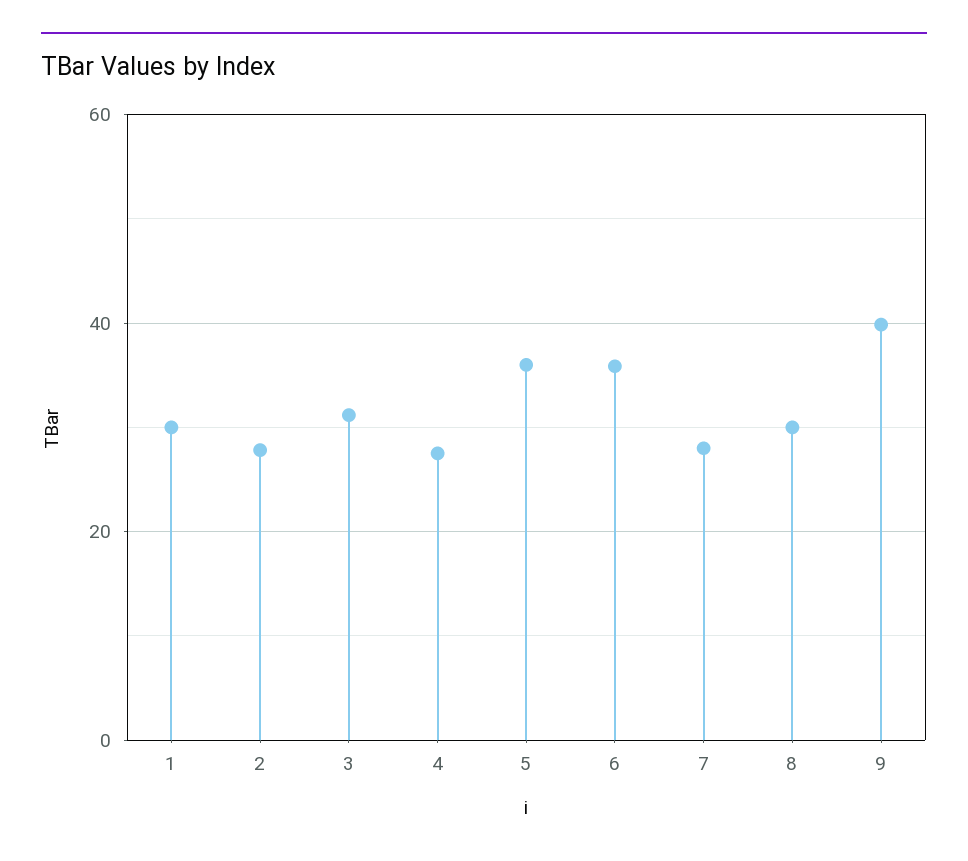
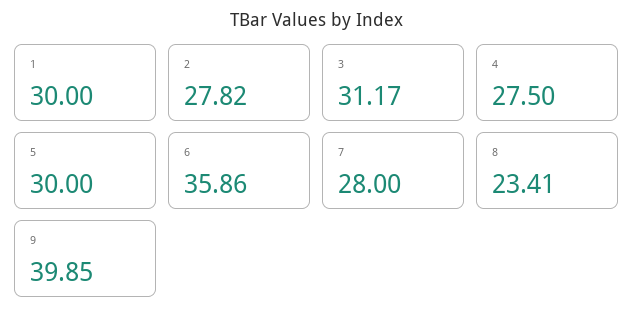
  {
    "1": 30,
    "2": 27.82,
    "3": 31.17,
    "4": 27.5,
-   "5": 36,
+   "5": 30,
    "6": 35.86,
    "7": 28,
-   "8": 30,
+   "8": 23.41,
    "9": 39.85
  }

